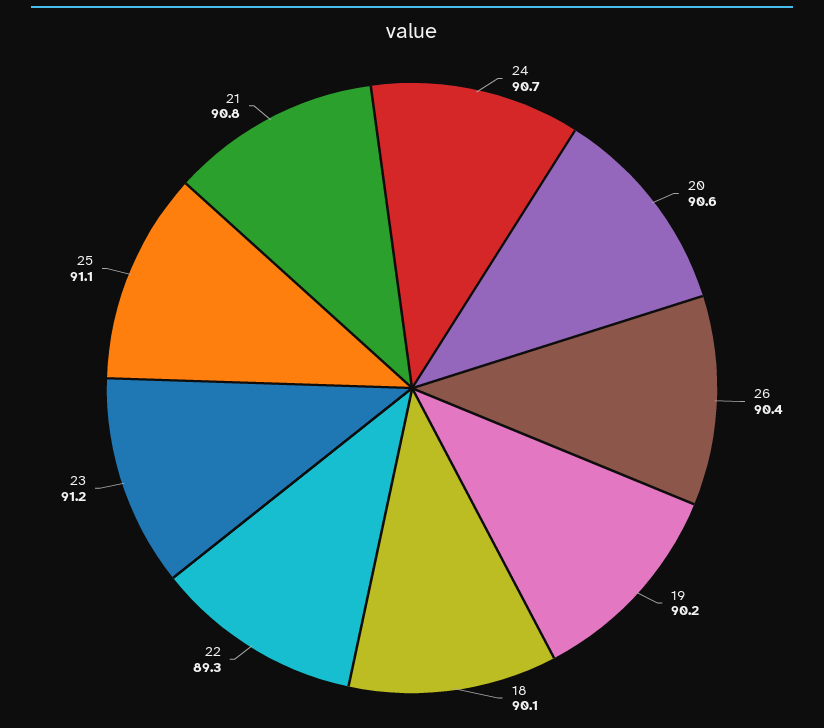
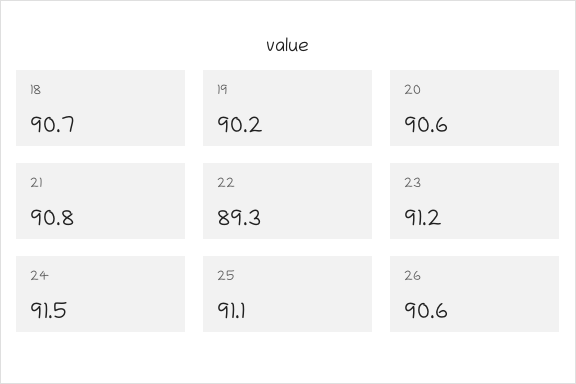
  {
-   "24": 90.7,
+   "24": 91.5,
    "20": 90.6,
-   "26": 90.4,
+   "26": 90.6,
    "19": 90.2,
-   "18": 90.1,
+   "18": 90.7,
    "22": 89.3,
    "23": 91.2,
    "25": 91.1,
    "21": 90.8
  }

